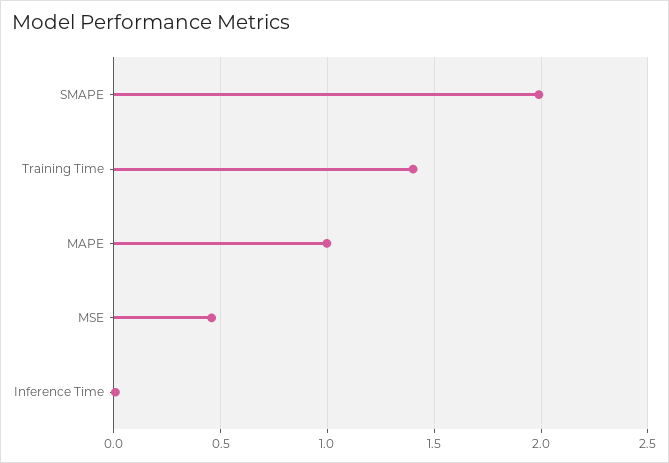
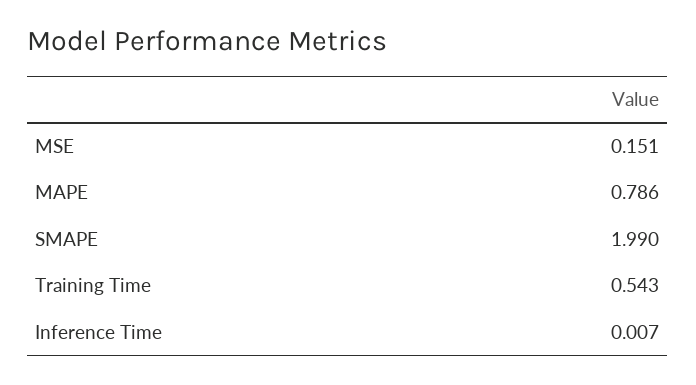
  {
    "SMAPE": 1.99,
-   "Training Time": 1.4,
+   "Training Time": 0.543,
-   "MAPE": 1,
+   "MAPE": 0.786,
-   "MSE": 0.45,
+   "MSE": 0.151,
    "Inference Time": 0.007
  }

